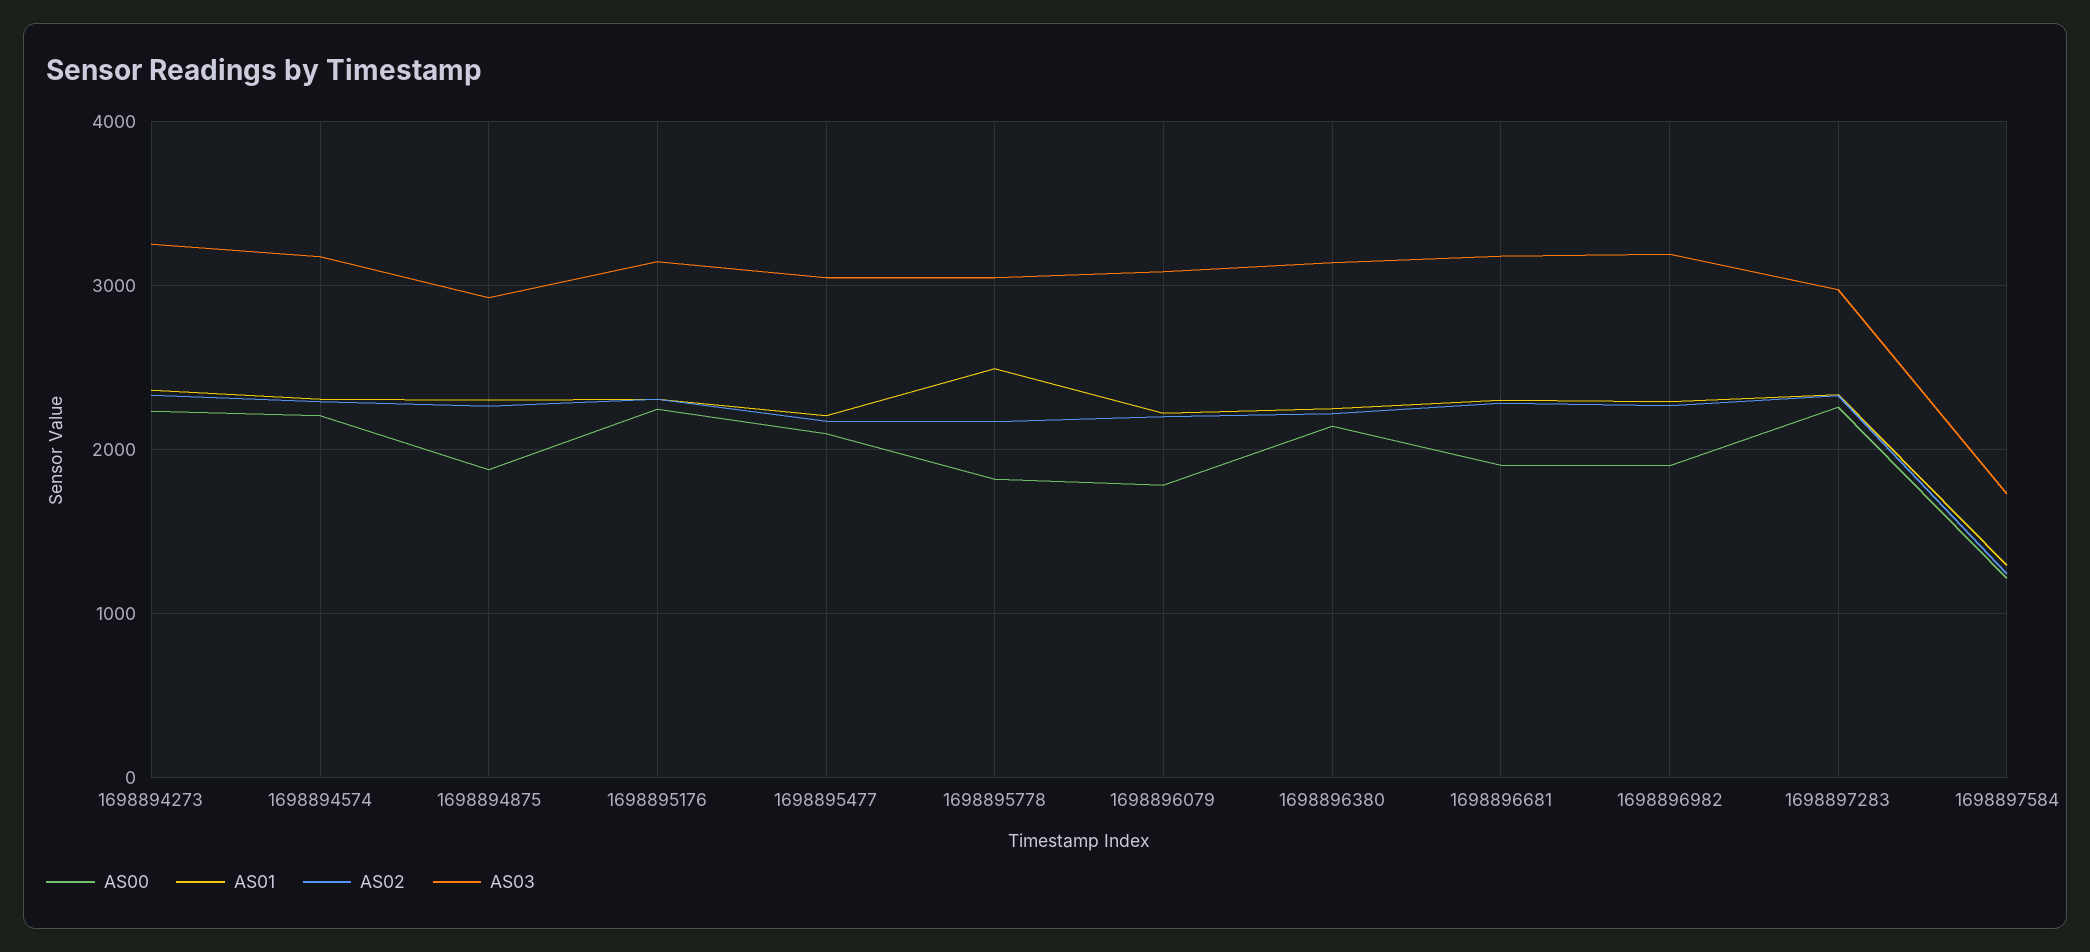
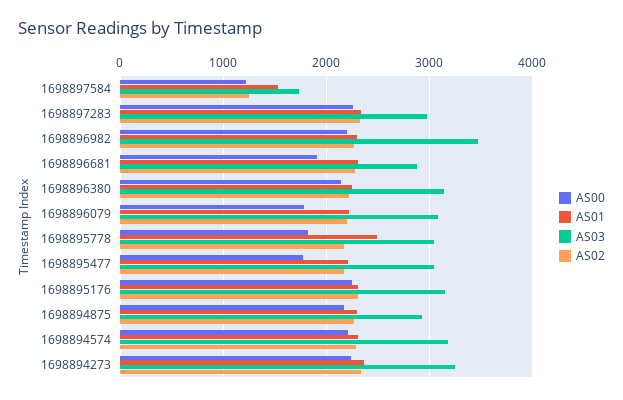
  {
    "AS00": {
      "1698894273": 2200,
      "1698894574": 2200,
-     "1698894875": 1900,
+     "1698894875": 2200,
      "1698895176": 2200,
-     "1698895477": 2100,
+     "1698895477": 1800,
      "1698895778": 1800,
      "1698896079": 1800,
      "1698896380": 2100,
      "1698896681": 1900,
-     "1698896982": 1900,
+     "1698896982": 2200,
      "1698897283": 2300,
      "1698897584": 1200
    },
    "AS01": {
      "1698894273": 2400,
      "1698894574": 2300,
      "1698894875": 2300,
      "1698895176": 2300,
      "1698895477": 2200,
      "1698895778": 2500,
      "1698896079": 2200,
      "1698896380": 2300,
      "1698896681": 2300,
      "1698896982": 2300,
      "1698897283": 2300,
-     "1698897584": 1300
+     "1698897584": 1500
    },
    "AS02": {
      "1698894273": 2300,
      "1698894574": 2300,
      "1698894875": 2300,
      "1698895176": 2300,
      "1698895477": 2200,
      "1698895778": 2200,
      "1698896079": 2200,
      "1698896380": 2200,
      "1698896681": 2300,
      "1698896982": 2300,
      "1698897283": 2300,
      "1698897584": 1200
    },
    "AS03": {
      "1698894273": 3300,
      "1698894574": 3200,
      "1698894875": 2900,
      "1698895176": 3100,
      "1698895477": 3000,
      "1698895778": 3000,
      "1698896079": 3100,
      "1698896380": 3100,
-     "1698896681": 3200,
+     "1698896681": 2900,
-     "1698896982": 3200,
+     "1698896982": 3500,
      "1698897283": 3000,
      "1698897584": 1700
    }
  }

